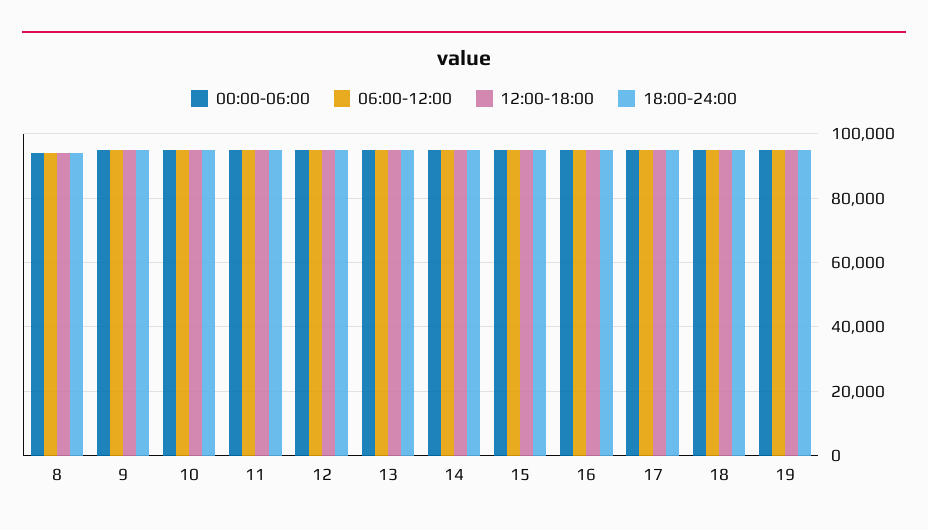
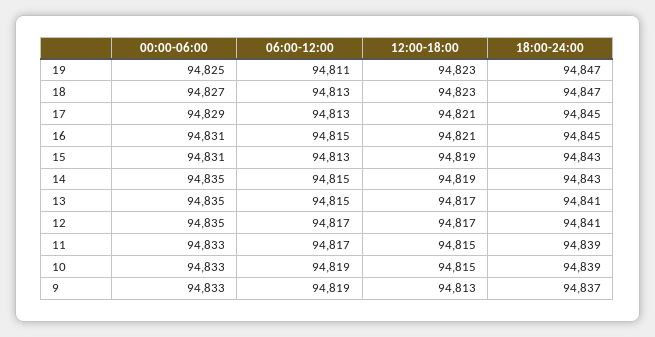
  {
    "00:00-06:00": {
-     "8": 94000,
      "9": 94833,
      "10": 94833,
      "11": 94833,
      "12": 94835,
      "13": 94835,
      "14": 94835,
      "15": 94831,
      "16": 94831,
      "17": 94829,
      "18": 94827,
      "19": 94825
    },
    "06:00-12:00": {
-     "8": 94000,
      "9": 94819,
      "10": 94819,
      "11": 94817,
      "12": 94817,
      "13": 94815,
      "14": 94815,
      "15": 94813,
      "16": 94815,
      "17": 94813,
      "18": 94813,
      "19": 94811
    },
    "12:00-18:00": {
-     "8": 94000,
      "9": 94813,
      "10": 94815,
      "11": 94815,
      "12": 94817,
      "13": 94817,
      "14": 94819,
      "15": 94819,
      "16": 94821,
      "17": 94821,
      "18": 94823,
      "19": 94823
    },
    "18:00-24:00": {
-     "8": 94000,
      "9": 94837,
      "10": 94839,
      "11": 94839,
      "12": 94841,
      "13": 94841,
      "14": 94843,
      "15": 94843,
      "16": 94845,
      "17": 94845,
      "18": 94847,
      "19": 94847
    }
  }

